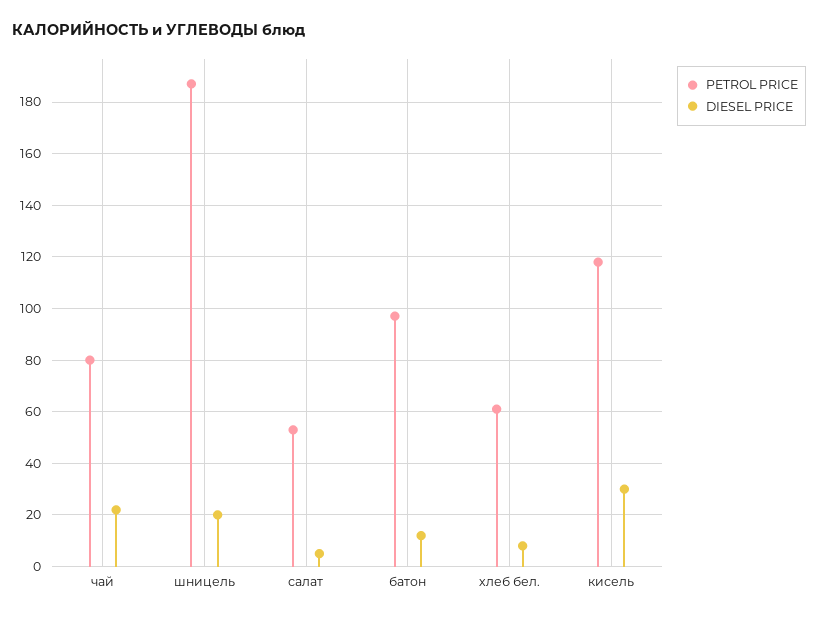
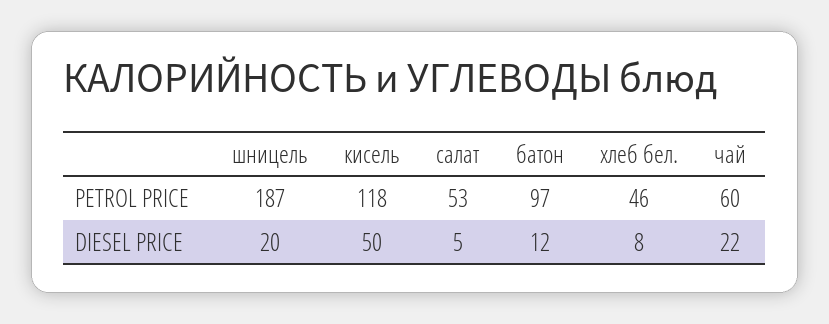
  {
    "PETROL PRICE": {
-     "чай": 80,
+     "чай": 60,
      "шницель": 187,
      "салат": 53,
      "батон": 97,
-     "хлеб бел.": 60,
+     "хлеб бел.": 46,
      "кисель": 118
    },
    "DIESEL PRICE": {
      "чай": 22,
      "шницель": 20,
      "салат": 5,
      "батон": 12,
      "хлеб бел.": 8,
-     "кисель": 30
+     "кисель": 50
    }
  }

